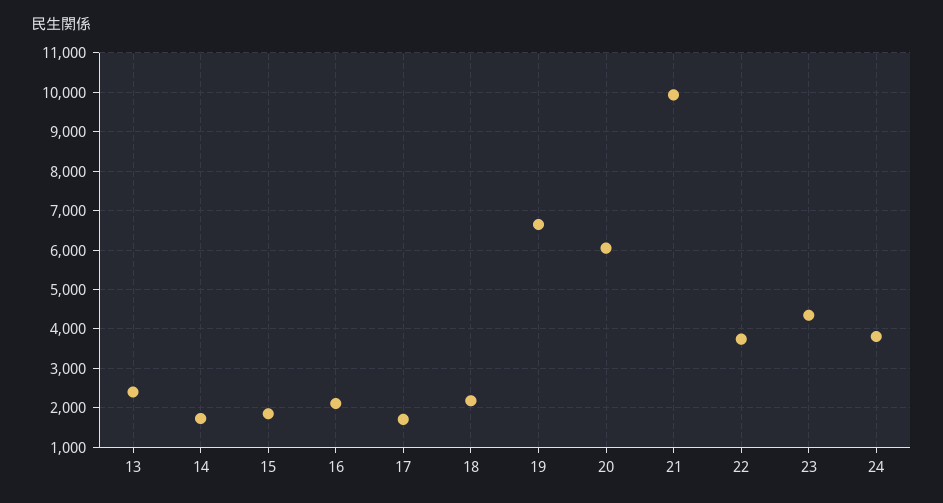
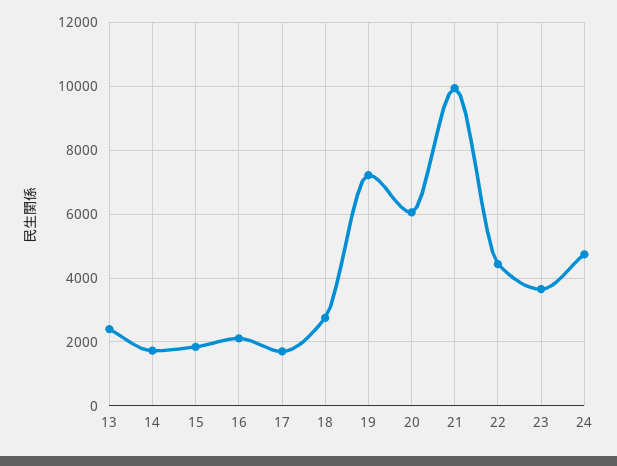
  {
    "13": 2400,
    "14": 1800,
    "15": 1800,
    "16": 2200,
    "17": 1800,
-   "18": 2200,
+   "18": 2800,
-   "19": 6600,
+   "19": 7200,
    "20": 6000,
    "21": 10000,
-   "22": 3800,
+   "22": 4400,
-   "23": 4400,
+   "23": 3600,
-   "24": 3800
+   "24": 4800
  }

